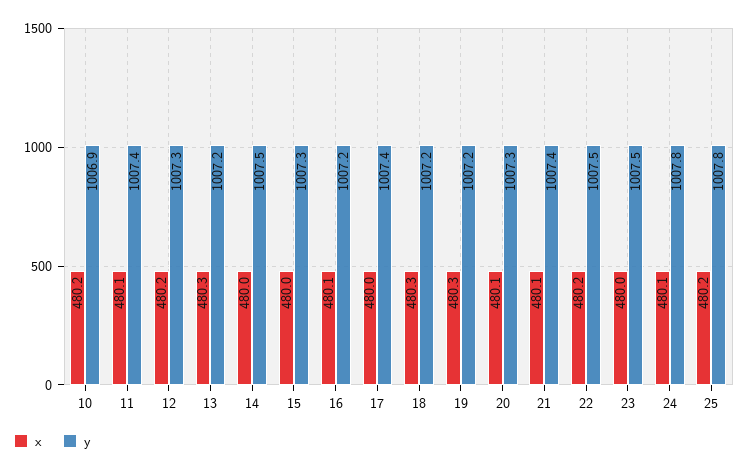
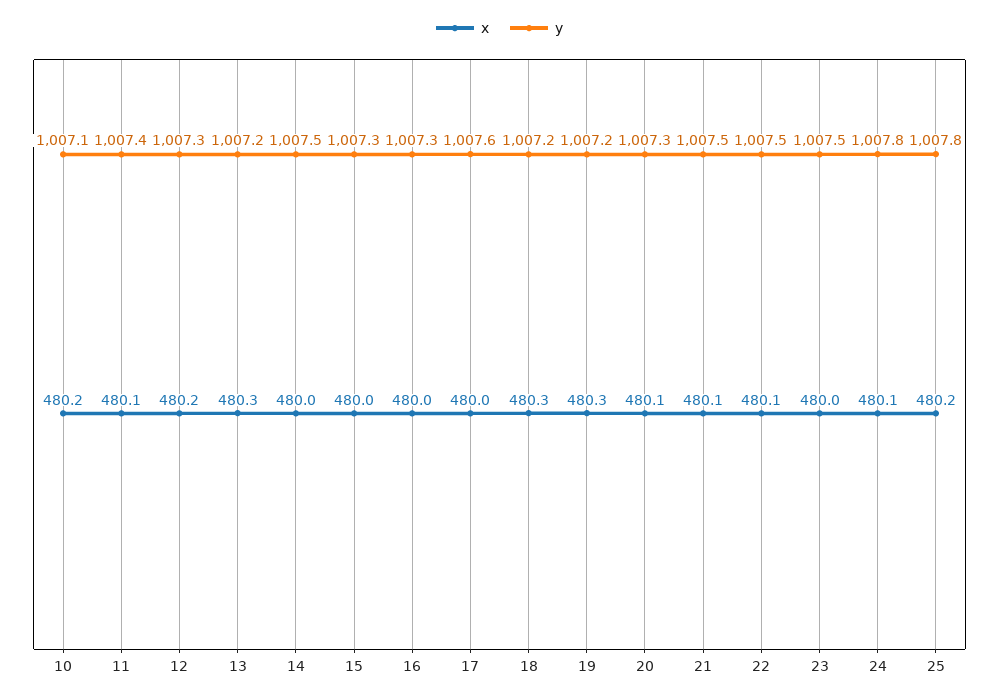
  {
    "x": {
      "10": 480.2,
      "11": 480.1,
      "12": 480.2,
      "13": 480.3,
      "14": 480,
      "15": 480,
-     "16": 480.1,
+     "16": 480,
      "17": 480,
      "18": 480.3,
      "19": 480.3,
      "20": 480.1,
      "21": 480.1,
-     "22": 480.2,
+     "22": 480.1,
      "23": 480,
      "24": 480.1,
      "25": 480.2
    },
    "y": {
-     "10": 1006.9,
+     "10": 1007.1,
      "11": 1007.4,
      "12": 1007.3,
      "13": 1007.2,
      "14": 1007.5,
      "15": 1007.3,
-     "16": 1007.2,
+     "16": 1007.3,
-     "17": 1007.4,
+     "17": 1007.6,
      "18": 1007.2,
      "19": 1007.2,
      "20": 1007.3,
-     "21": 1007.4,
+     "21": 1007.5,
      "22": 1007.5,
      "23": 1007.5,
      "24": 1007.8,
      "25": 1007.8
    }
  }

